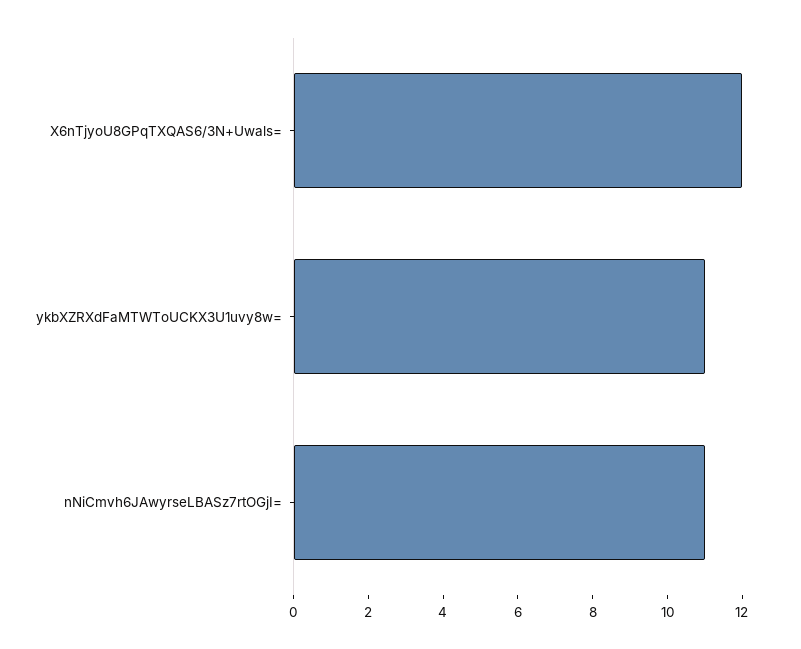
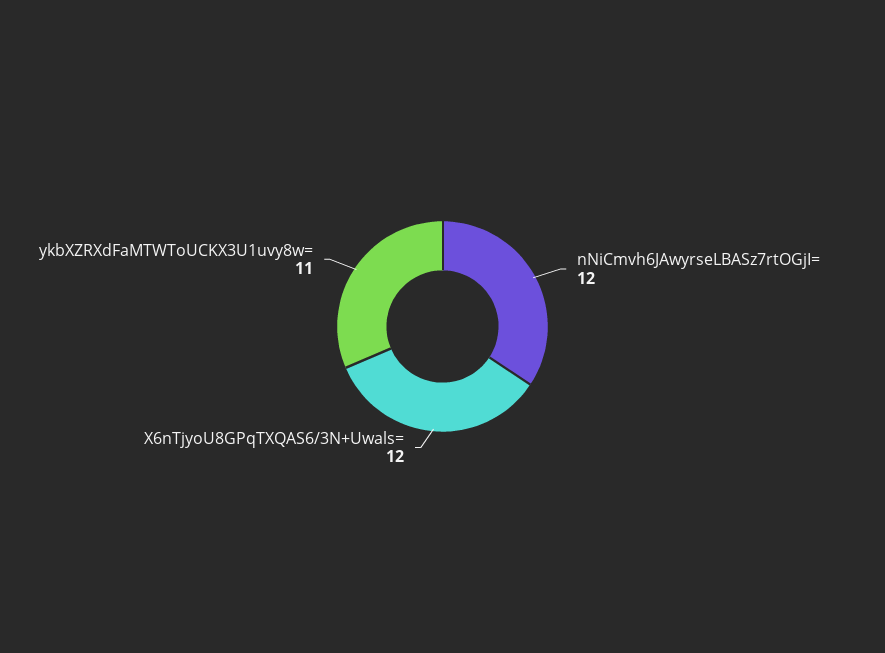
  {
    "X6nTjyoU8GPqTXQAS6/3N+Uwals=": 12,
    "ykbXZRXdFaMTWToUCKX3U1uvy8w=": 11,
-   "nNiCmvh6JAwyrseLBASz7rtOGjI=": 11
+   "nNiCmvh6JAwyrseLBASz7rtOGjI=": 12
  }

